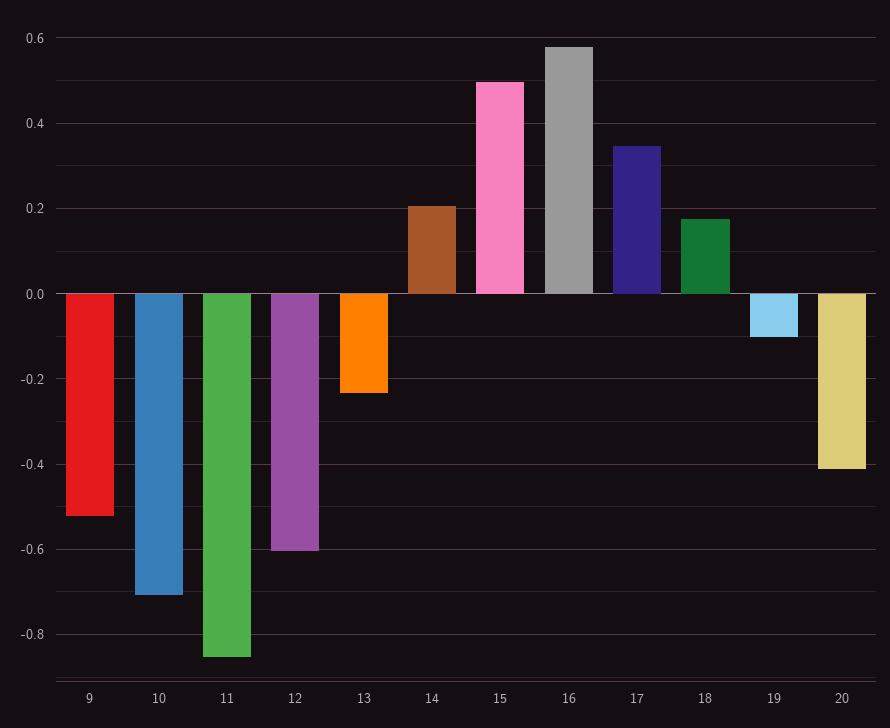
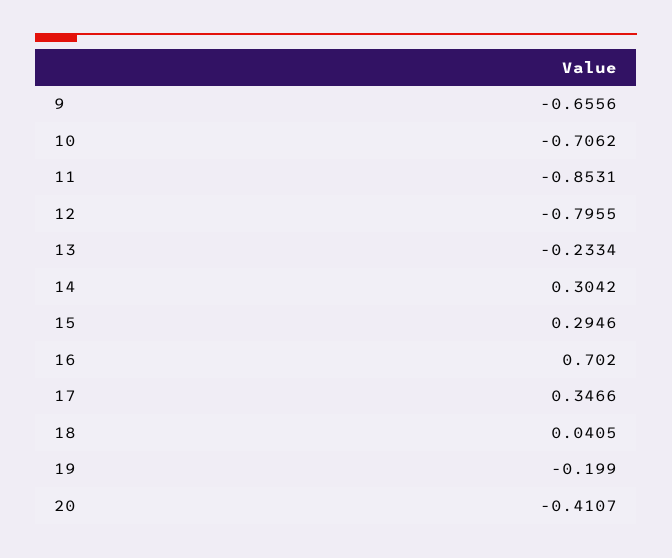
  {
-   "9": -0.52,
+   "9": -0.6556,
    "10": -0.7062,
    "11": -0.8531,
-   "12": -0.6,
+   "12": -0.7955,
    "13": -0.2334,
-   "14": 0.2,
+   "14": 0.3042,
-   "15": 0.5,
+   "15": 0.2946,
-   "16": 0.58,
+   "16": 0.702,
    "17": 0.3466,
-   "18": 0.18,
+   "18": 0.0405,
-   "19": -0.1,
+   "19": -0.199,
    "20": -0.4107
  }

